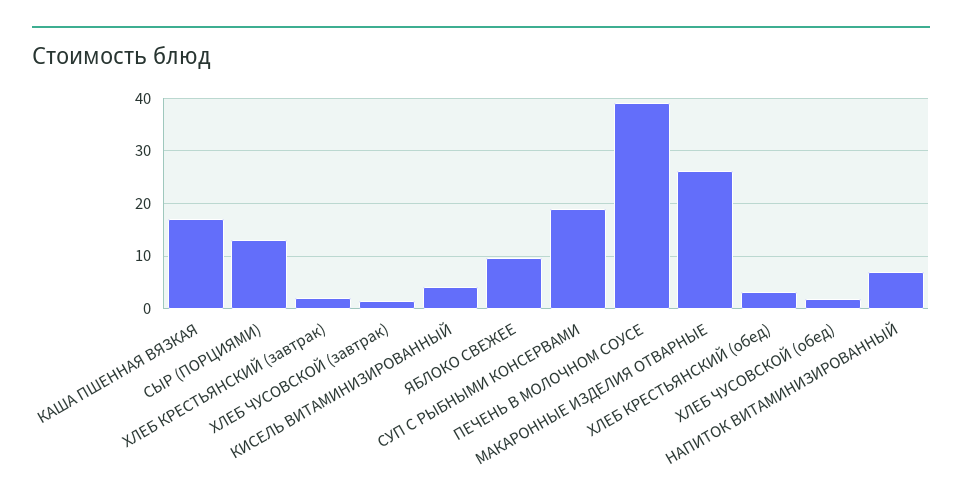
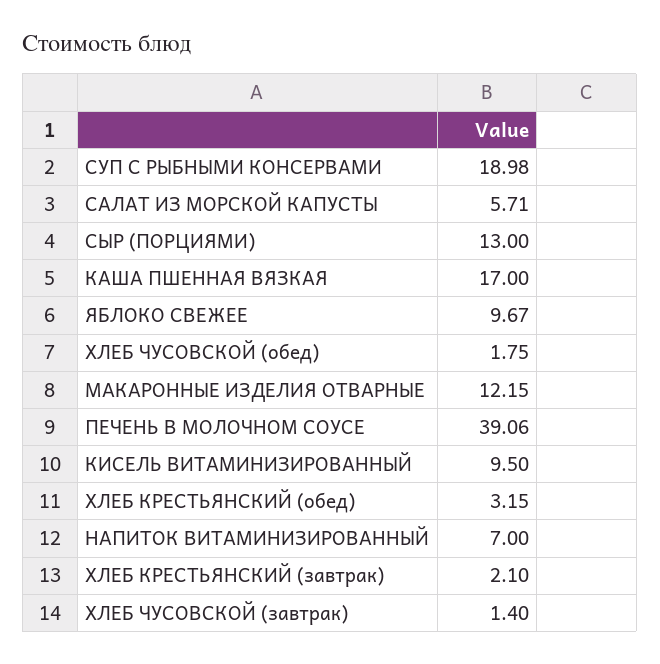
  {
    "КАША ПШЕННАЯ ВЯЗКАЯ": 17,
    "СЫР (ПОРЦИЯМИ)": 13,
    "ХЛЕБ КРЕСТЬЯНСКИЙ (завтрак)": 2.1,
    "ХЛЕБ ЧУСОВСКОЙ (завтрак)": 1.4,
-   "КИСЕЛЬ ВИТАМИНИЗИРОВАННЫЙ": 4,
+   "КИСЕЛЬ ВИТАМИНИЗИРОВАННЫЙ": 9.5,
    "ЯБЛОКО СВЕЖЕЕ": 9.67,
    "СУП С РЫБНЫМИ КОНСЕРВАМИ": 18.98,
    "ПЕЧЕНЬ В МОЛОЧНОМ СОУСЕ": 39.06,
-   "МАКАРОННЫЕ ИЗДЕЛИЯ ОТВАРНЫЕ": 26,
+   "МАКАРОННЫЕ ИЗДЕЛИЯ ОТВАРНЫЕ": 12.15,
    "ХЛЕБ КРЕСТЬЯНСКИЙ (обед)": 3.15,
    "ХЛЕБ ЧУСОВСКОЙ (обед)": 1.75,
-   "НАПИТОК ВИТАМИНИЗИРОВАННЫЙ": 7
+   "НАПИТОК ВИТАМИНИЗИРОВАННЫЙ": 7,
+   "САЛАТ ИЗ МОРСКОЙ КАПУСТЫ": 5.71
  }

